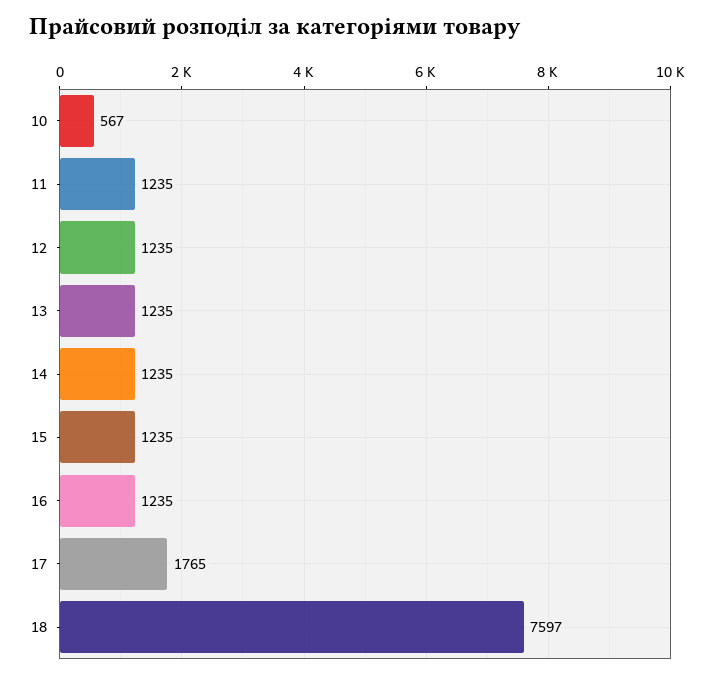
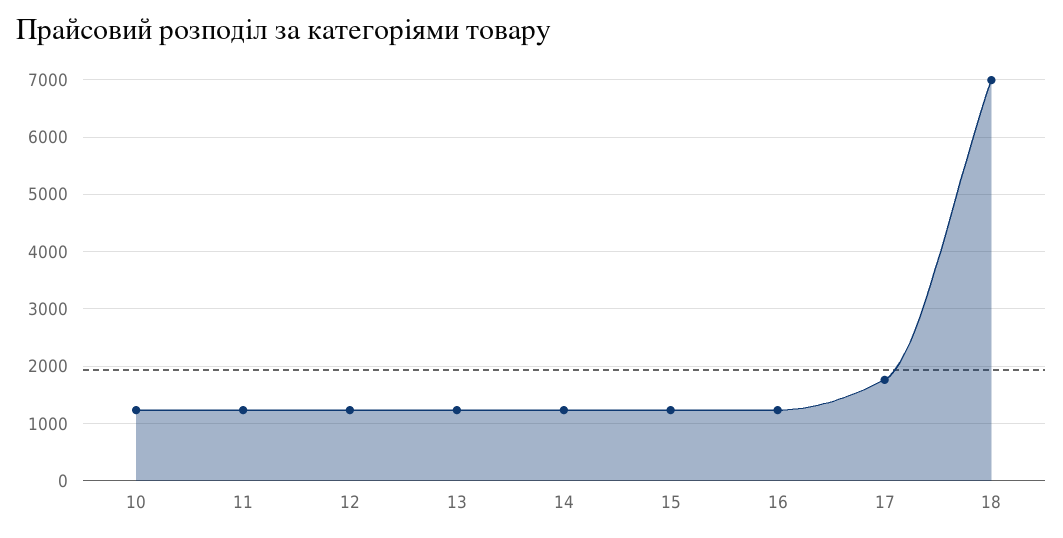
  {
-   "10": 567,
+   "10": 1200,
    "11": 1235,
    "12": 1235,
    "13": 1235,
    "14": 1235,
    "15": 1235,
    "16": 1235,
    "17": 1765,
-   "18": 7597
+   "18": 7000
  }

